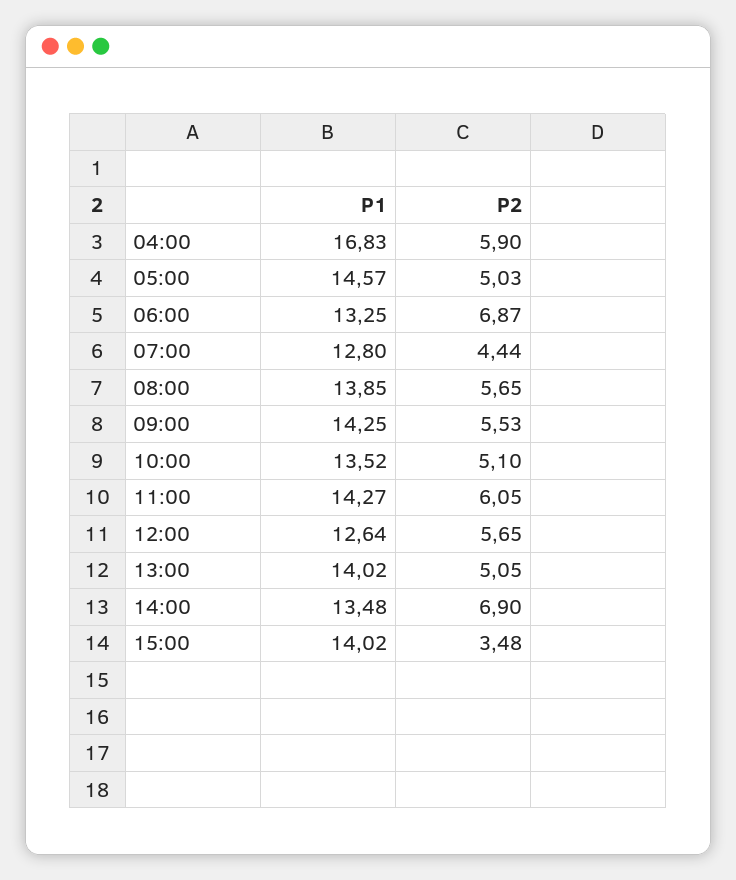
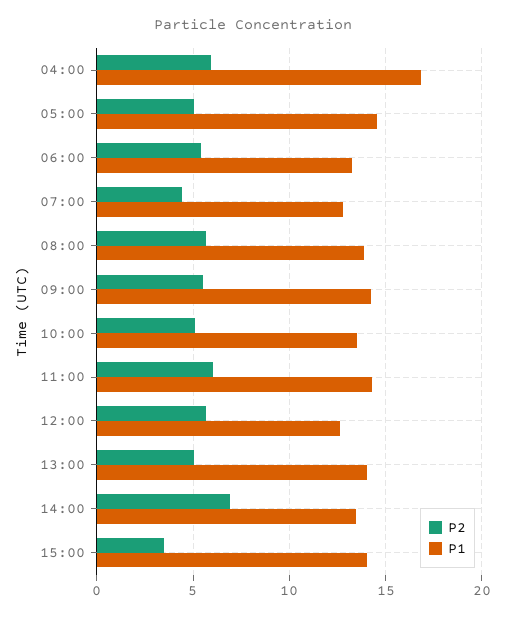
  {
    "P1": {
      "04:00": 16.83,
      "05:00": 14.57,
      "06:00": 13.25,
      "07:00": 12.8,
      "08:00": 13.85,
      "09:00": 14.25,
      "10:00": 13.52,
      "11:00": 14.27,
      "12:00": 12.64,
      "13:00": 14.02,
      "14:00": 13.48,
      "15:00": 14.02
    },
    "P2": {
      "04:00": 5.9,
      "05:00": 5.03,
-     "06:00": 6.87,
+     "06:00": 5.5,
      "07:00": 4.44,
      "08:00": 5.65,
      "09:00": 5.53,
      "10:00": 5.1,
      "11:00": 6.05,
      "12:00": 5.65,
      "13:00": 5.05,
      "14:00": 6.9,
      "15:00": 3.48
    }
  }

